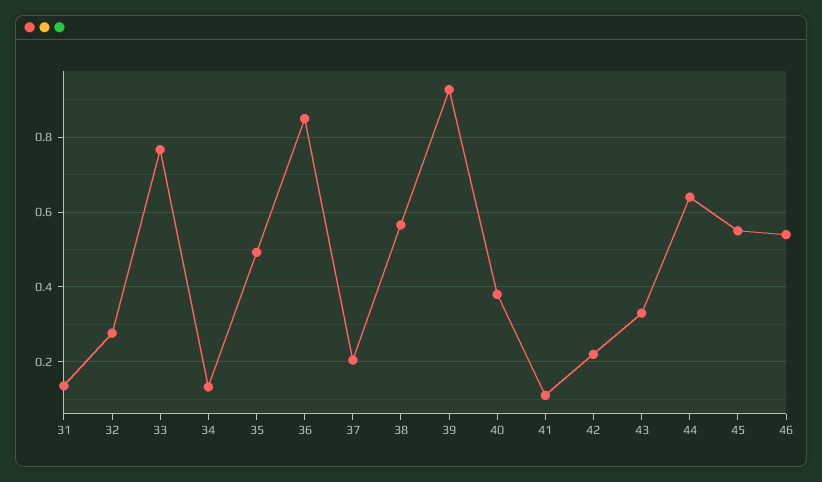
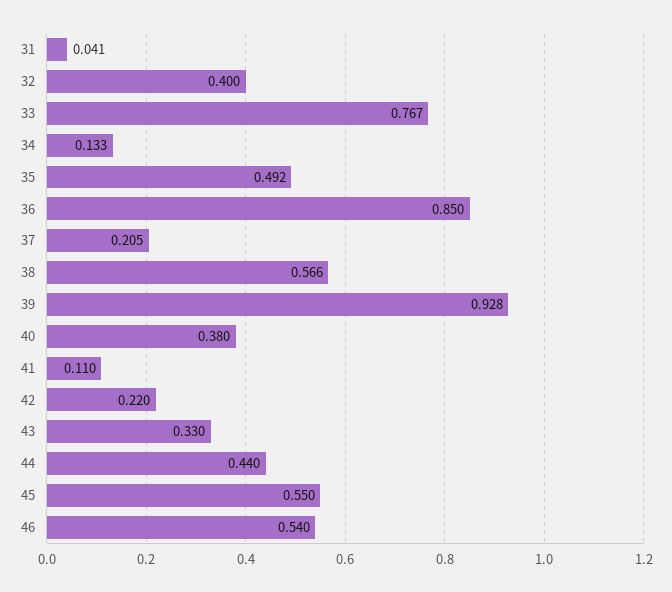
  {
-   "31": 0.14,
+   "31": 0.041,
-   "32": 0.28,
+   "32": 0.4,
    "33": 0.767,
    "34": 0.133,
    "35": 0.492,
    "36": 0.85,
    "37": 0.205,
    "38": 0.566,
    "39": 0.928,
    "40": 0.38,
    "41": 0.11,
    "42": 0.22,
    "43": 0.33,
-   "44": 0.64,
+   "44": 0.44,
    "45": 0.55,
    "46": 0.54
  }

